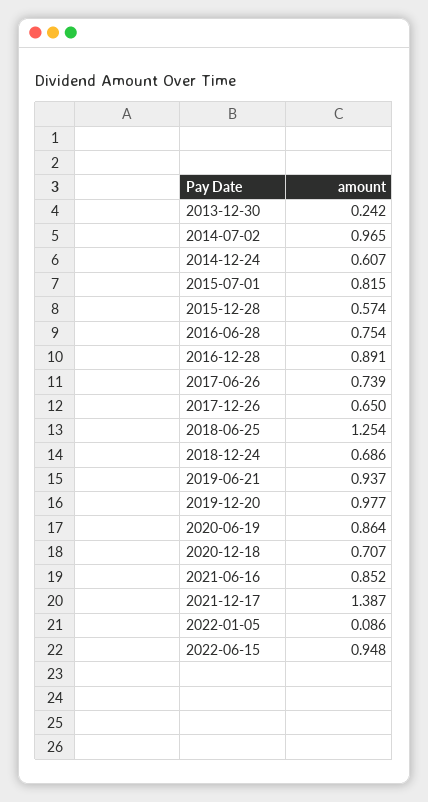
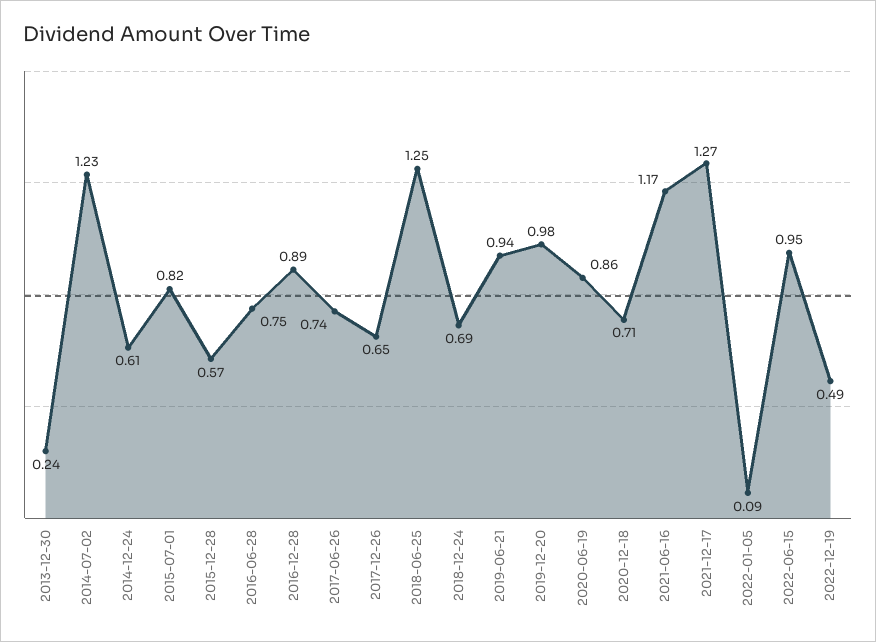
  {
    "2013-12-30": 0.242,
-   "2014-07-02": 0.965,
+   "2014-07-02": 1.23,
    "2014-12-24": 0.607,
    "2015-07-01": 0.815,
    "2015-12-28": 0.574,
    "2016-06-28": 0.754,
    "2016-12-28": 0.891,
    "2017-06-26": 0.739,
    "2017-12-26": 0.65,
    "2018-06-25": 1.254,
    "2018-12-24": 0.686,
    "2019-06-21": 0.937,
    "2019-12-20": 0.977,
    "2020-06-19": 0.864,
    "2020-12-18": 0.707,
-   "2021-06-16": 0.852,
+   "2021-06-16": 1.17,
-   "2021-12-17": 1.387,
+   "2021-12-17": 1.27,
    "2022-01-05": 0.086,
-   "2022-06-15": 0.948
+   "2022-06-15": 0.948,
+   "2022-12-19": 0.49
  }

